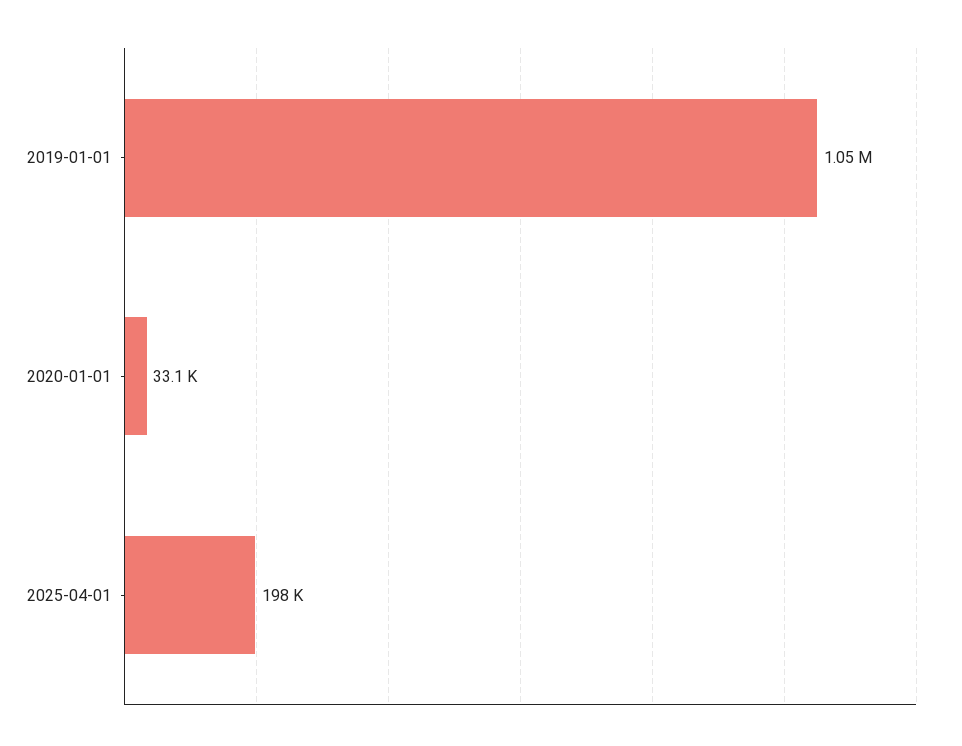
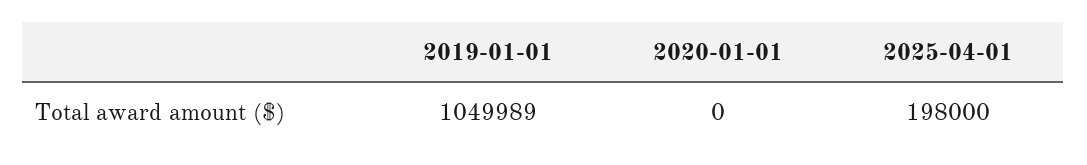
  {
    "2019-01-01": 1049989,
-   "2020-01-01": 33100,
+   "2020-01-01": 0,
    "2025-04-01": 198000
  }

